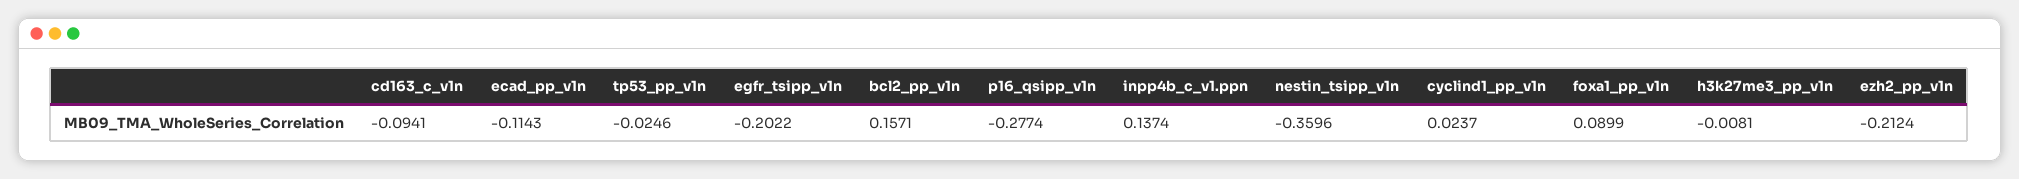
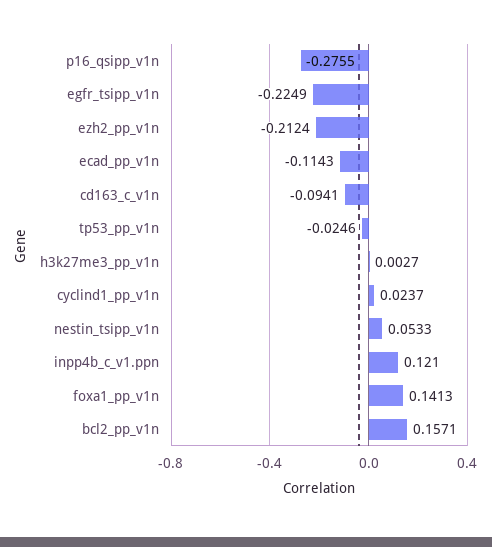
  {
    "cd163_c_v1n": -0.0941,
    "ecad_pp_v1n": -0.1143,
    "tp53_pp_v1n": -0.0246,
-   "egfr_tsipp_v1n": -0.2022,
+   "egfr_tsipp_v1n": -0.2249,
    "bcl2_pp_v1n": 0.1571,
-   "p16_qsipp_v1n": -0.2774,
+   "p16_qsipp_v1n": -0.2755,
-   "inpp4b_c_v1.ppn": 0.1374,
+   "inpp4b_c_v1.ppn": 0.121,
-   "nestin_tsipp_v1n": -0.3596,
+   "nestin_tsipp_v1n": 0.0533,
    "cyclind1_pp_v1n": 0.0237,
-   "foxa1_pp_v1n": 0.0899,
+   "foxa1_pp_v1n": 0.1413,
-   "h3k27me3_pp_v1n": -0.0081,
+   "h3k27me3_pp_v1n": 0.0027,
    "ezh2_pp_v1n": -0.2124
  }

